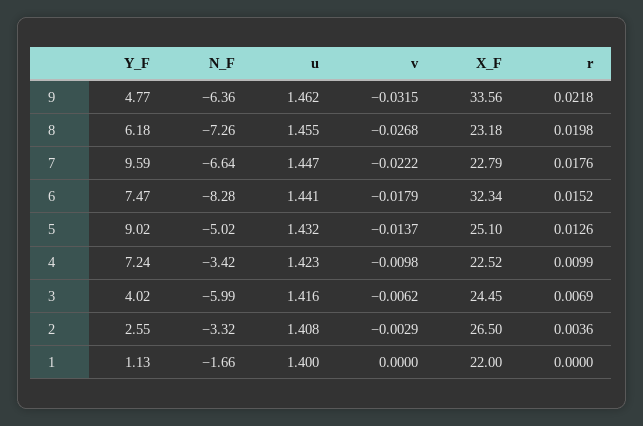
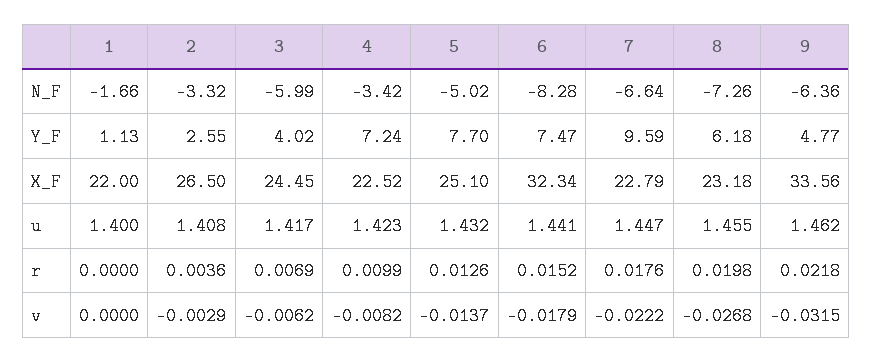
  {
    "Y_F": {
      "9": 4.77,
      "8": 6.18,
      "7": 9.59,
      "6": 7.47,
-     "5": 9.02,
+     "5": 7.7,
      "4": 7.24,
      "3": 4.02,
      "2": 2.55,
      "1": 1.13
    },
    "N_F": {
      "9": -6.36,
      "8": -7.26,
      "7": -6.64,
      "6": -8.28,
      "5": -5.02,
      "4": -3.42,
      "3": -5.99,
      "2": -3.32,
      "1": -1.66
    },
    "u": {
      "9": 1.462,
      "8": 1.455,
      "7": 1.447,
      "6": 1.441,
      "5": 1.432,
      "4": 1.423,
-     "3": 1.416,
+     "3": 1.417,
      "2": 1.408,
      "1": 1.4
    },
    "v": {
      "9": -0.0315,
      "8": -0.0268,
      "7": -0.0222,
      "6": -0.0179,
      "5": -0.0137,
-     "4": -0.0098,
+     "4": -0.0082,
      "3": -0.0062,
      "2": -0.0029,
      "1": 0
    },
    "X_F": {
      "9": 33.56,
      "8": 23.18,
      "7": 22.79,
      "6": 32.34,
      "5": 25.1,
      "4": 22.52,
      "3": 24.45,
      "2": 26.5,
      "1": 22
    },
    "r": {
      "9": 0.0218,
      "8": 0.0198,
      "7": 0.0176,
      "6": 0.0152,
      "5": 0.0126,
      "4": 0.0099,
      "3": 0.0069,
      "2": 0.0036,
      "1": 0
    }
  }

